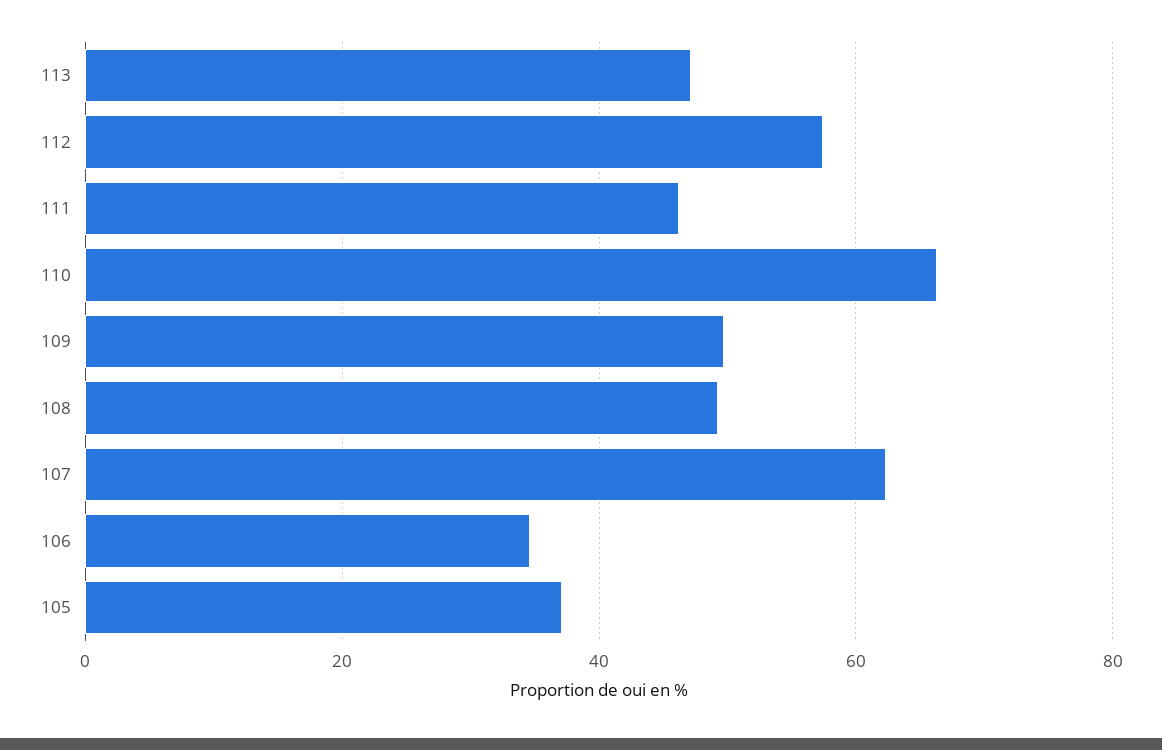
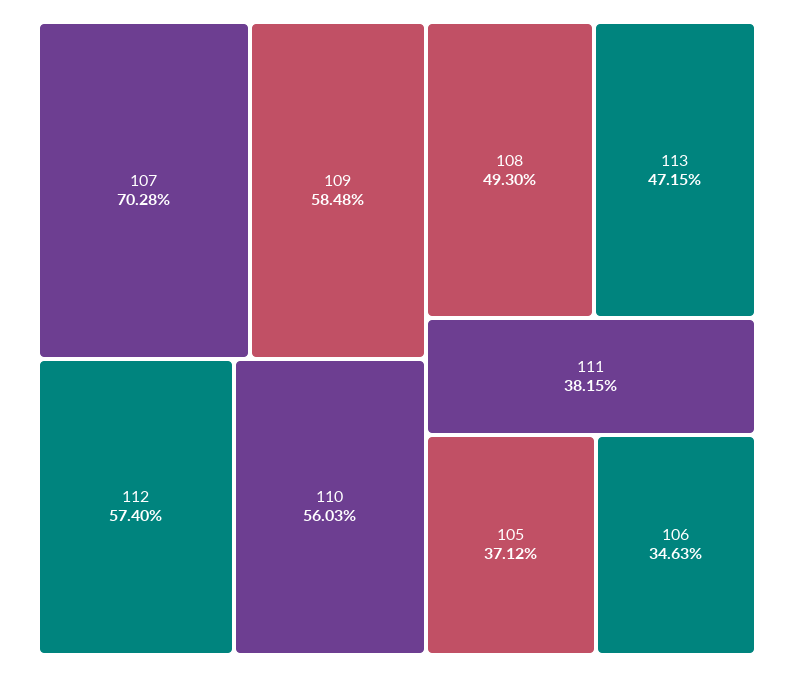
  {
    "113": 47.15,
    "112": 57.4,
-   "111": 46,
+   "111": 38.15,
-   "110": 66,
+   "110": 56.03,
-   "109": 50,
+   "109": 58.48,
    "108": 49.3,
-   "107": 62,
+   "107": 70.28,
    "106": 34.63,
    "105": 37.12
  }

